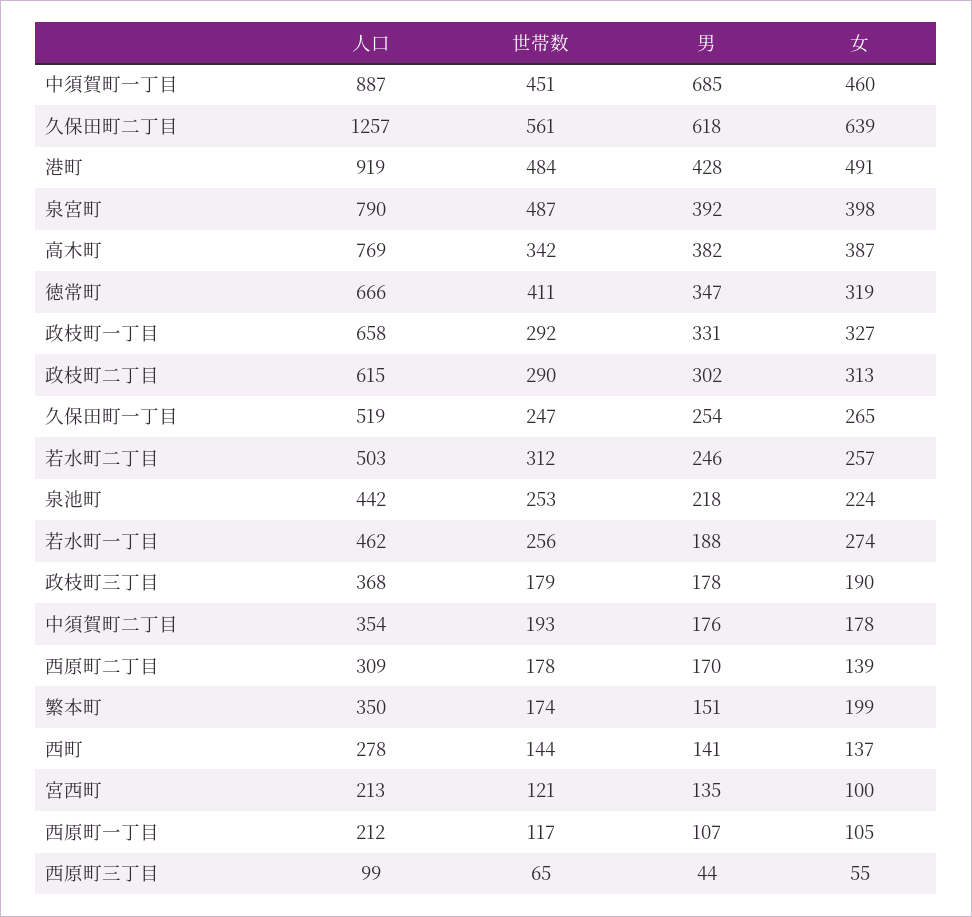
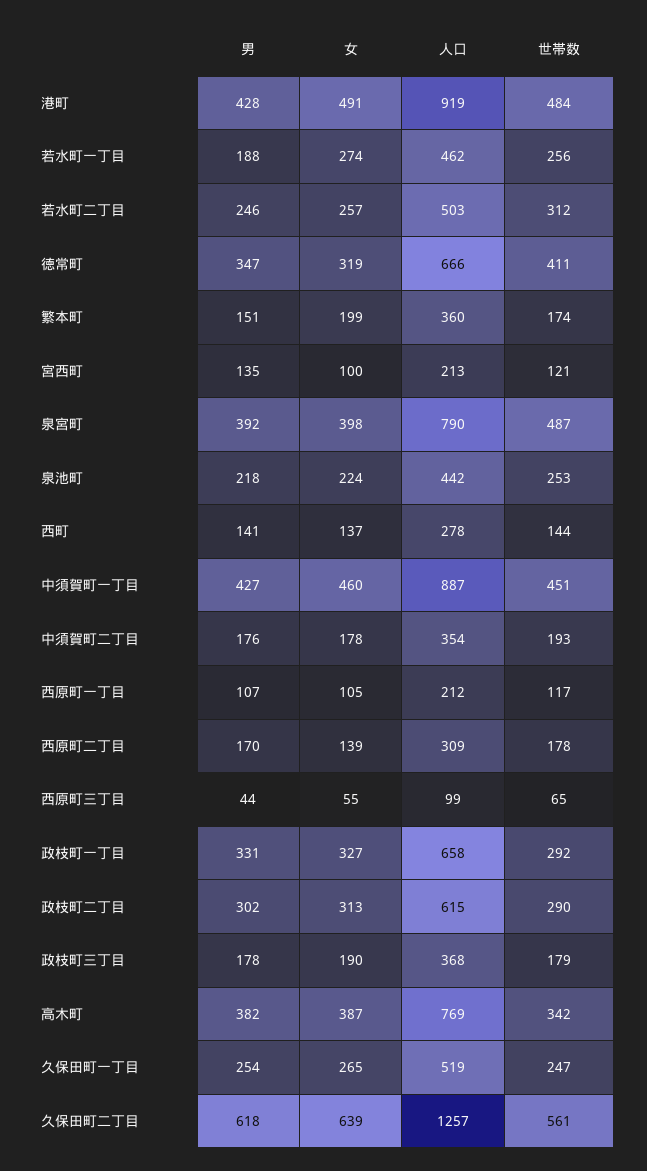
  {
    "人口": {
      "中須賀町一丁目": 887,
      "久保田町二丁目": 1257,
      "港町": 919,
      "泉宮町": 790,
      "高木町": 769,
      "徳常町": 666,
      "政枝町一丁目": 658,
      "政枝町二丁目": 615,
      "久保田町一丁目": 519,
      "若水町二丁目": 503,
      "泉池町": 442,
      "若水町一丁目": 462,
      "政枝町三丁目": 368,
      "中須賀町二丁目": 354,
      "西原町二丁目": 309,
-     "繁本町": 350,
+     "繁本町": 360,
      "西町": 278,
      "宮西町": 213,
      "西原町一丁目": 212,
      "西原町三丁目": 99
    },
    "世帯数": {
      "中須賀町一丁目": 451,
      "久保田町二丁目": 561,
      "港町": 484,
      "泉宮町": 487,
      "高木町": 342,
      "徳常町": 411,
      "政枝町一丁目": 292,
      "政枝町二丁目": 290,
      "久保田町一丁目": 247,
      "若水町二丁目": 312,
      "泉池町": 253,
      "若水町一丁目": 256,
      "政枝町三丁目": 179,
      "中須賀町二丁目": 193,
      "西原町二丁目": 178,
      "繁本町": 174,
      "西町": 144,
      "宮西町": 121,
      "西原町一丁目": 117,
      "西原町三丁目": 65
    },
    "男": {
-     "中須賀町一丁目": 685,
+     "中須賀町一丁目": 427,
      "久保田町二丁目": 618,
      "港町": 428,
      "泉宮町": 392,
      "高木町": 382,
      "徳常町": 347,
      "政枝町一丁目": 331,
      "政枝町二丁目": 302,
      "久保田町一丁目": 254,
      "若水町二丁目": 246,
      "泉池町": 218,
      "若水町一丁目": 188,
      "政枝町三丁目": 178,
      "中須賀町二丁目": 176,
      "西原町二丁目": 170,
      "繁本町": 151,
      "西町": 141,
      "宮西町": 135,
      "西原町一丁目": 107,
      "西原町三丁目": 44
    },
    "女": {
      "中須賀町一丁目": 460,
      "久保田町二丁目": 639,
      "港町": 491,
      "泉宮町": 398,
      "高木町": 387,
      "徳常町": 319,
      "政枝町一丁目": 327,
      "政枝町二丁目": 313,
      "久保田町一丁目": 265,
      "若水町二丁目": 257,
      "泉池町": 224,
      "若水町一丁目": 274,
      "政枝町三丁目": 190,
      "中須賀町二丁目": 178,
      "西原町二丁目": 139,
      "繁本町": 199,
      "西町": 137,
      "宮西町": 100,
      "西原町一丁目": 105,
      "西原町三丁目": 55
    }
  }

